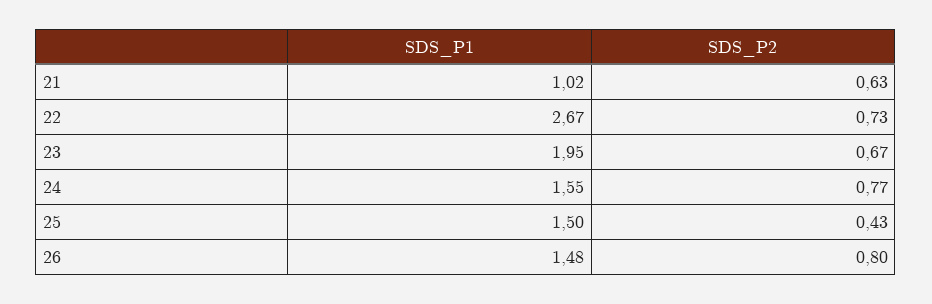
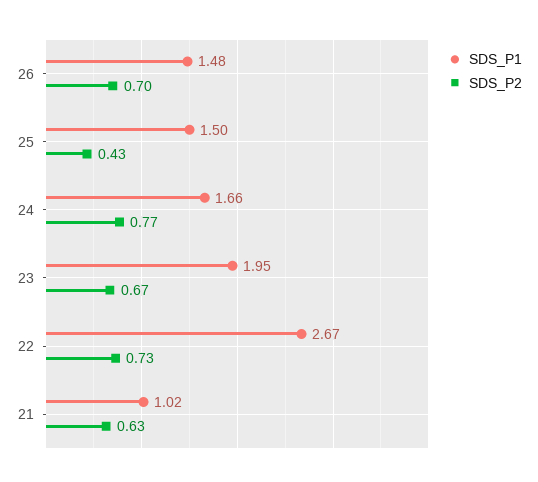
  {
    "SDS_P1": {
      "21": 1.02,
      "22": 2.67,
      "23": 1.95,
-     "24": 1.55,
+     "24": 1.66,
      "25": 1.5,
      "26": 1.48
    },
    "SDS_P2": {
      "21": 0.63,
      "22": 0.73,
      "23": 0.67,
      "24": 0.77,
      "25": 0.43,
-     "26": 0.8
+     "26": 0.7
    }
  }

